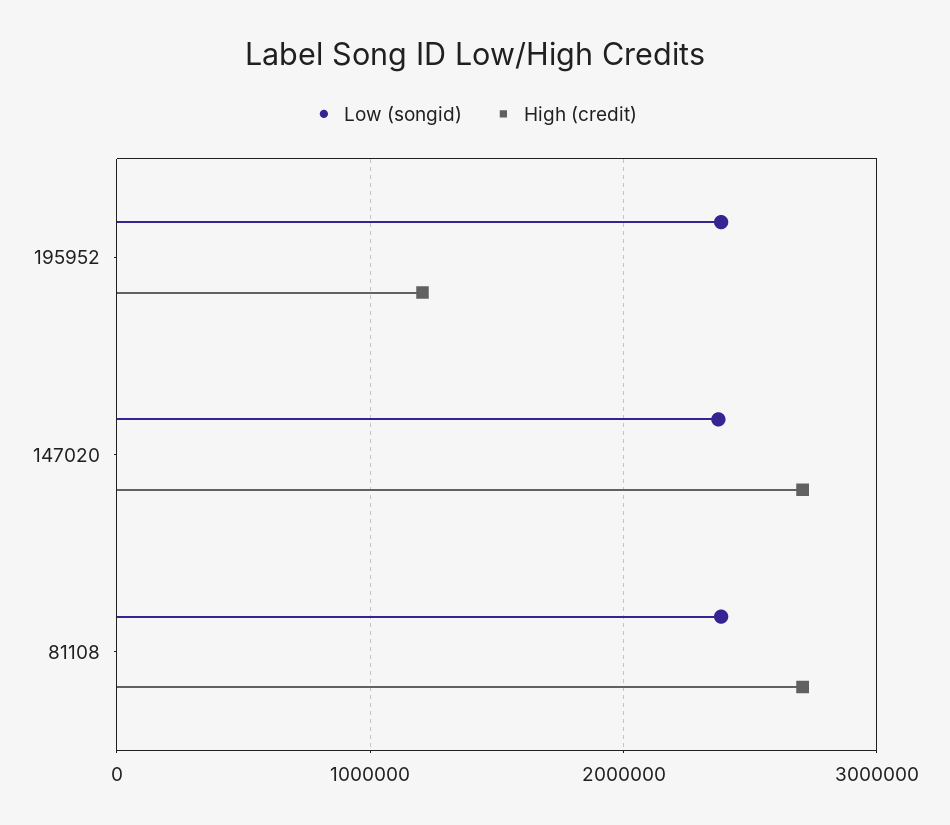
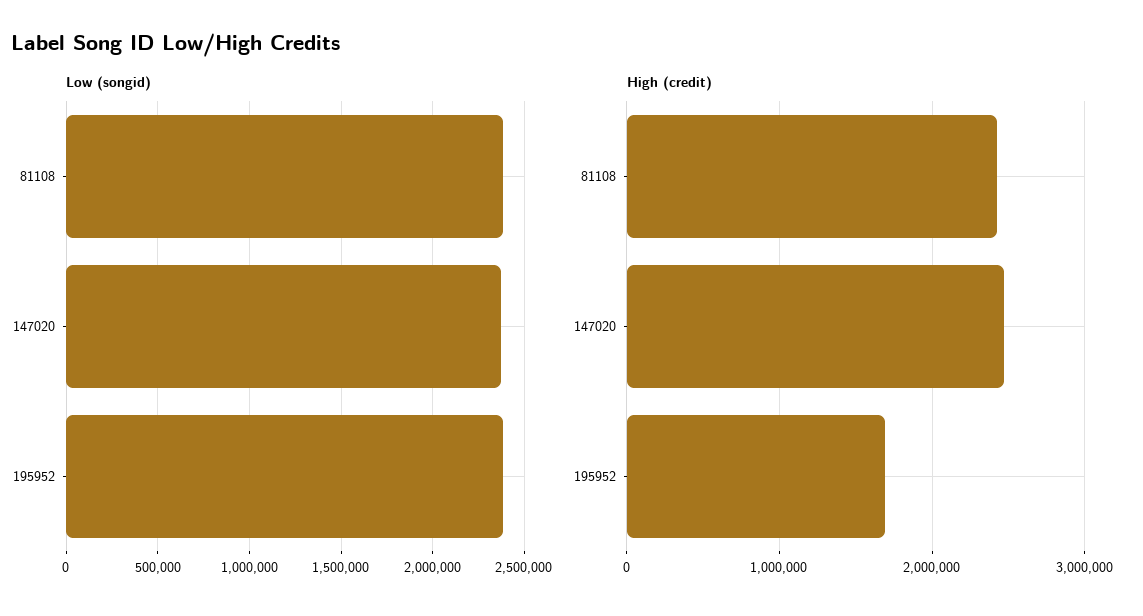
  {
    "Low (songid)": {
      "195952": 2400000,
      "147020": 2350000,
      "81108": 2400000
    },
    "High (credit)": {
-     "195952": 1200000,
+     "195952": 1700000,
-     "147020": 2700000,
+     "147020": 2500000,
-     "81108": 2700000
+     "81108": 2400000
    }
  }

